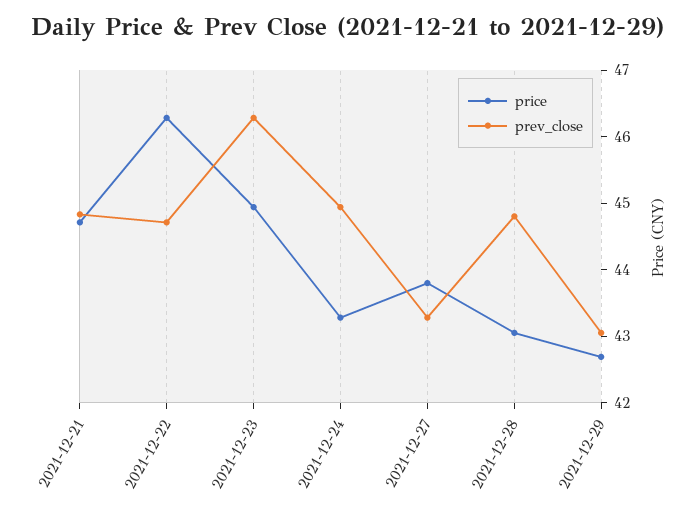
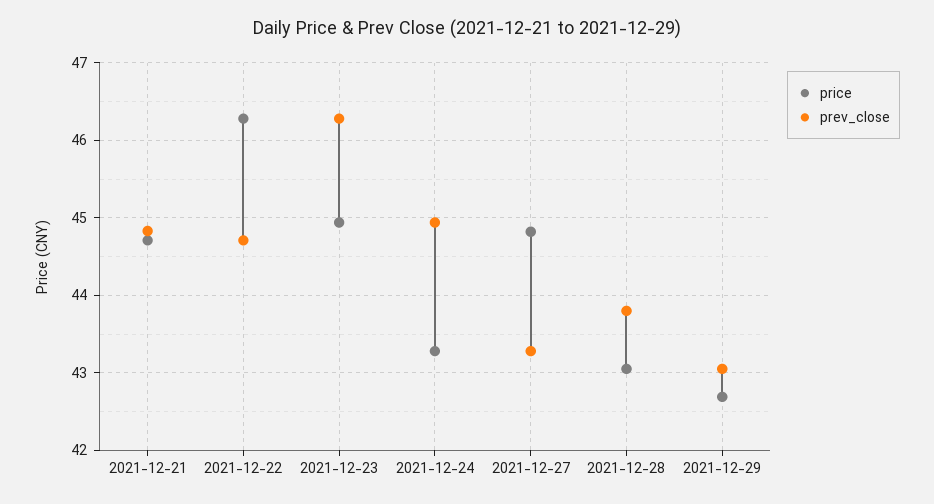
  {
    "price": {
      "2021-12-21": 44.7,
      "2021-12-22": 46.3,
      "2021-12-23": 44.9,
      "2021-12-24": 43.3,
-     "2021-12-27": 43.8,
+     "2021-12-27": 44.8,
      "2021-12-28": 43.1,
      "2021-12-29": 42.7
    },
    "prev_close": {
      "2021-12-21": 44.8,
      "2021-12-22": 44.7,
      "2021-12-23": 46.3,
      "2021-12-24": 44.9,
      "2021-12-27": 43.3,
-     "2021-12-28": 44.8,
+     "2021-12-28": 43.8,
      "2021-12-29": 43.1
    }
  }

